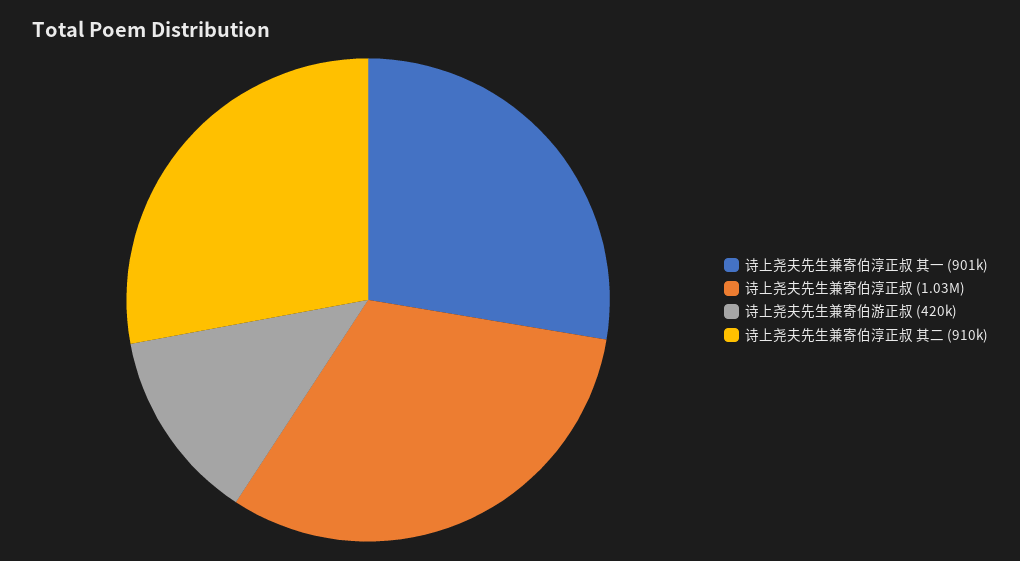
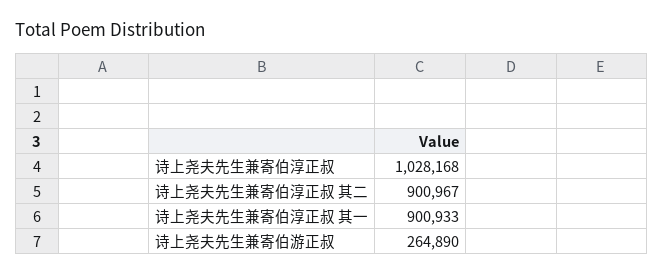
  {
    "诗上尧夫先生兼寄伯淳正叔 其一": 900933,
    "诗上尧夫先生兼寄伯淳正叔": 1028168,
-   "诗上尧夫先生兼寄伯游正叔": 420000,
+   "诗上尧夫先生兼寄伯游正叔": 264890,
-   "诗上尧夫先生兼寄伯淳正叔 其二": 910000
+   "诗上尧夫先生兼寄伯淳正叔 其二": 900967
  }

